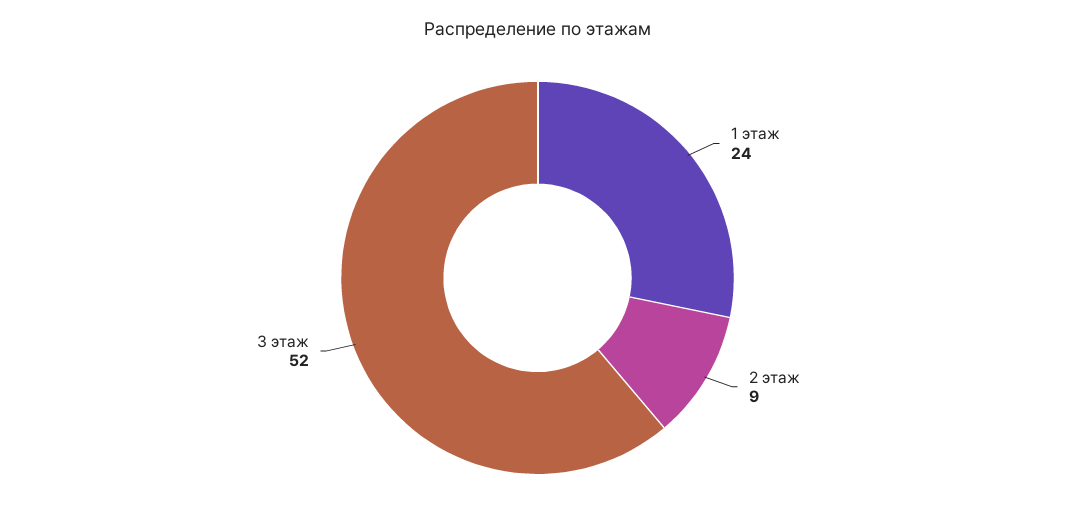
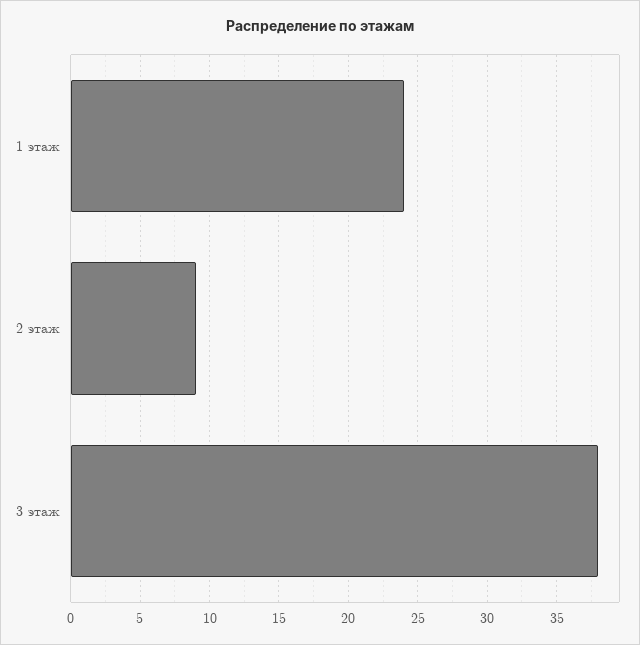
  {
    "1 этаж": 24,
    "2 этаж": 9,
-   "3 этаж": 52
+   "3 этаж": 38
  }

